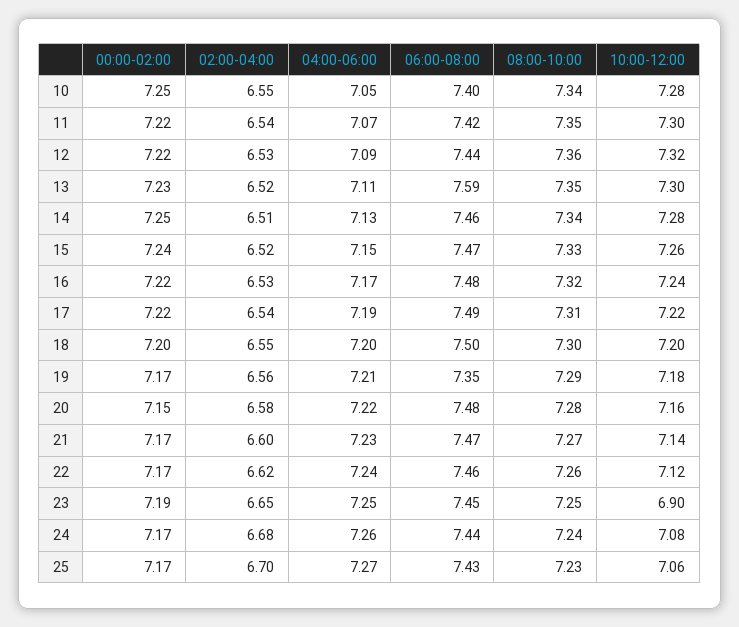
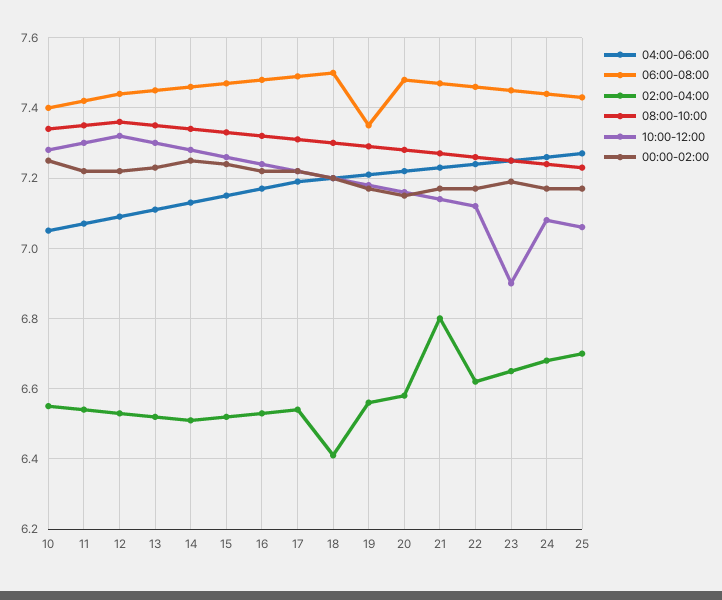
  {
    "00:00-02:00": {
      "10": 7.25,
      "11": 7.22,
      "12": 7.22,
      "13": 7.23,
      "14": 7.25,
      "15": 7.24,
      "16": 7.22,
      "17": 7.22,
      "18": 7.2,
      "19": 7.17,
      "20": 7.15,
      "21": 7.17,
      "22": 7.17,
      "23": 7.19,
      "24": 7.17,
      "25": 7.17
    },
    "02:00-04:00": {
      "10": 6.55,
      "11": 6.54,
      "12": 6.53,
      "13": 6.52,
      "14": 6.51,
      "15": 6.52,
      "16": 6.53,
      "17": 6.54,
-     "18": 6.55,
+     "18": 6.4,
      "19": 6.56,
      "20": 6.58,
-     "21": 6.6,
+     "21": 6.8,
      "22": 6.62,
      "23": 6.65,
      "24": 6.68,
      "25": 6.7
    },
    "04:00-06:00": {
      "10": 7.05,
      "11": 7.07,
      "12": 7.09,
      "13": 7.11,
      "14": 7.13,
      "15": 7.15,
      "16": 7.17,
      "17": 7.19,
      "18": 7.2,
      "19": 7.21,
      "20": 7.22,
      "21": 7.23,
      "22": 7.24,
      "23": 7.25,
      "24": 7.26,
      "25": 7.27
    },
    "06:00-08:00": {
      "10": 7.4,
      "11": 7.42,
      "12": 7.44,
-     "13": 7.59,
+     "13": 7.45,
      "14": 7.46,
      "15": 7.47,
      "16": 7.48,
      "17": 7.49,
      "18": 7.5,
      "19": 7.35,
      "20": 7.48,
      "21": 7.47,
      "22": 7.46,
      "23": 7.45,
      "24": 7.44,
      "25": 7.43
    },
    "08:00-10:00": {
      "10": 7.34,
      "11": 7.35,
      "12": 7.36,
      "13": 7.35,
      "14": 7.34,
      "15": 7.33,
      "16": 7.32,
      "17": 7.31,
      "18": 7.3,
      "19": 7.29,
      "20": 7.28,
      "21": 7.27,
      "22": 7.26,
      "23": 7.25,
      "24": 7.24,
      "25": 7.23
    },
    "10:00-12:00": {
      "10": 7.28,
      "11": 7.3,
      "12": 7.32,
      "13": 7.3,
      "14": 7.28,
      "15": 7.26,
      "16": 7.24,
      "17": 7.22,
      "18": 7.2,
      "19": 7.18,
      "20": 7.16,
      "21": 7.14,
      "22": 7.12,
      "23": 6.9,
      "24": 7.08,
      "25": 7.06
    }
  }

